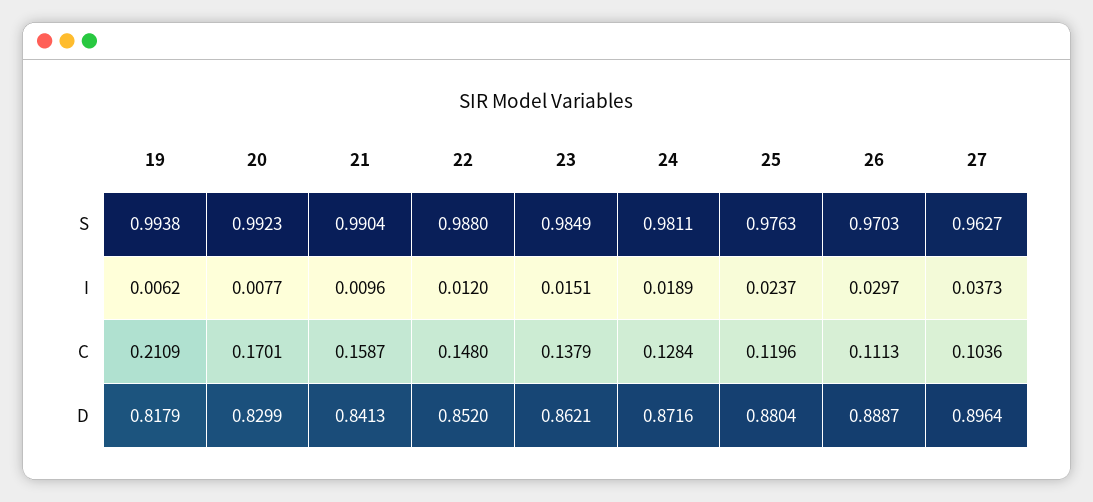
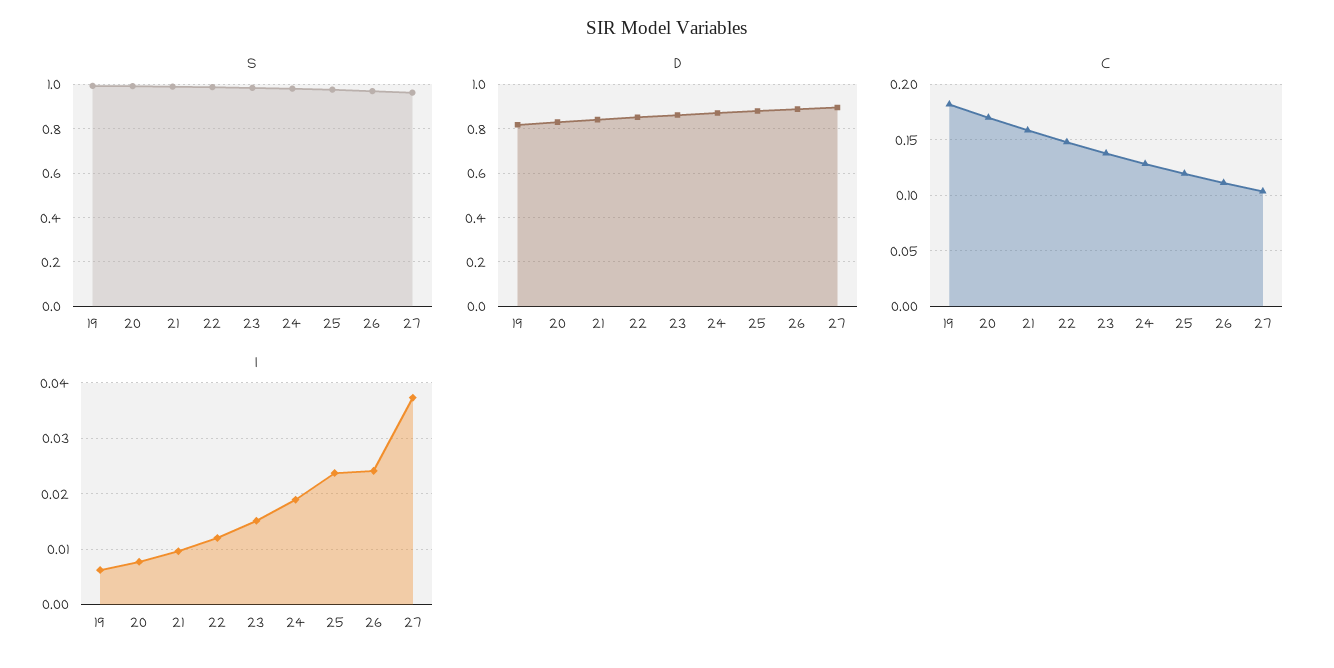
  {
    "S": {
      "19": 0.9938,
      "20": 0.9923,
      "21": 0.9904,
      "22": 0.988,
      "23": 0.9849,
      "24": 0.9811,
      "25": 0.9763,
      "26": 0.9703,
      "27": 0.9627
    },
    "I": {
      "19": 0.0062,
      "20": 0.0077,
      "21": 0.0096,
      "22": 0.012,
      "23": 0.0151,
      "24": 0.0189,
      "25": 0.0237,
-     "26": 0.0297,
+     "26": 0.024,
      "27": 0.0373
    },
    "C": {
-     "19": 0.2109,
+     "19": 0.18,
      "20": 0.1701,
      "21": 0.1587,
      "22": 0.148,
      "23": 0.1379,
      "24": 0.1284,
      "25": 0.1196,
      "26": 0.1113,
      "27": 0.1036
    },
    "D": {
      "19": 0.8179,
      "20": 0.8299,
      "21": 0.8413,
      "22": 0.852,
      "23": 0.8621,
      "24": 0.8716,
      "25": 0.8804,
      "26": 0.8887,
      "27": 0.8964
    }
  }

